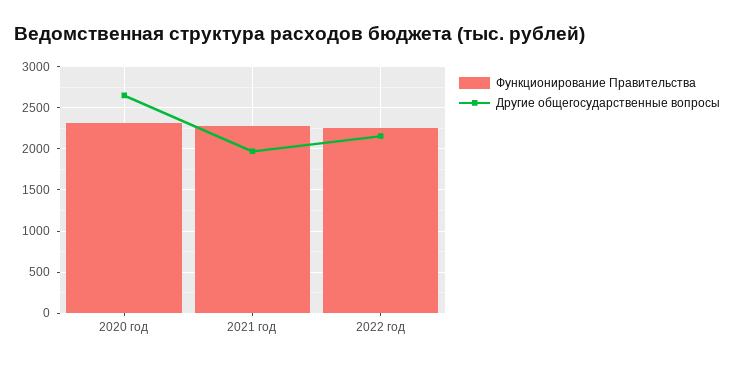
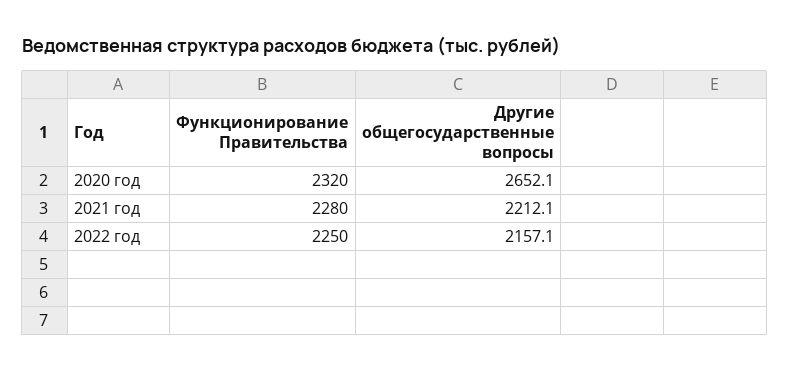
  {
    "Функционирование Правительства": {
      "2020 год": 2320,
      "2021 год": 2280,
      "2022 год": 2250
    },
    "Другие общегосударственные вопросы": {
      "2020 год": 2652.1,
-     "2021 год": 2000,
+     "2021 год": 2212.1,
      "2022 год": 2157.1
    }
  }

